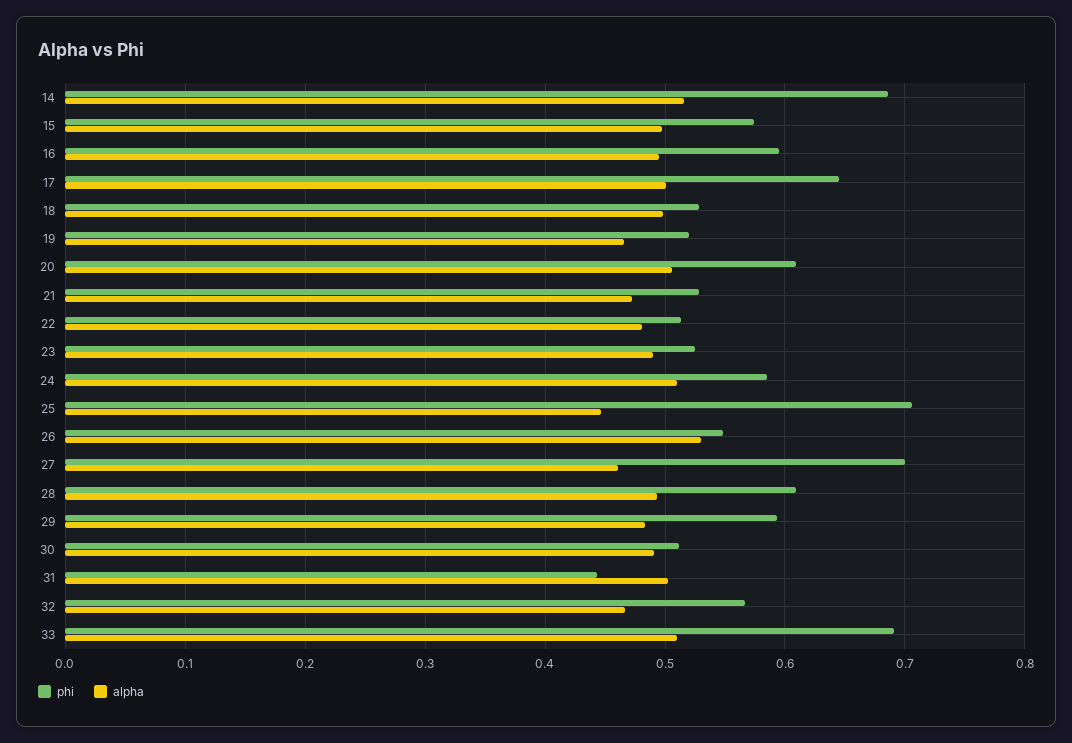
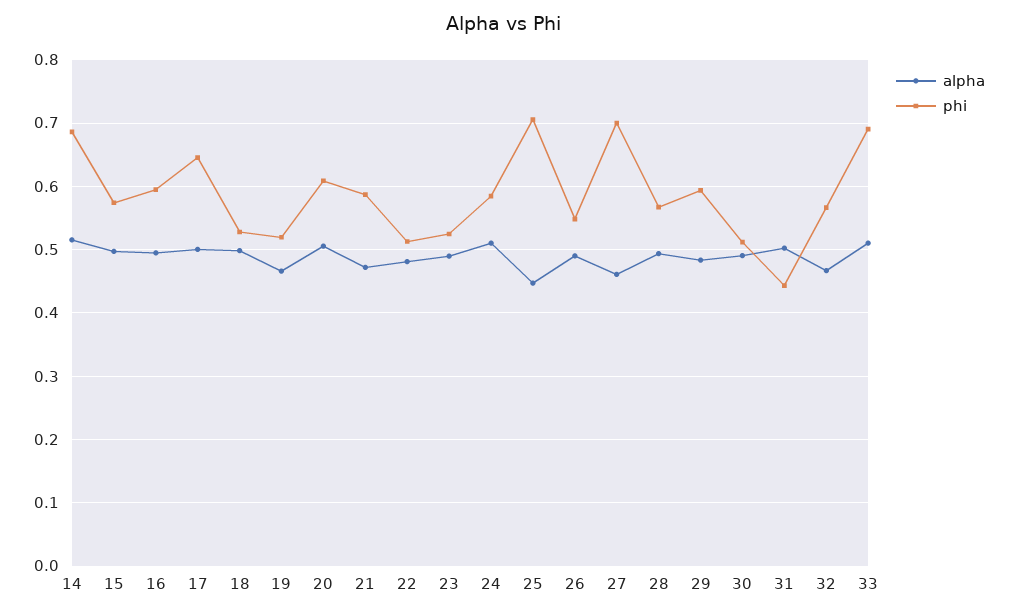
  {
    "phi": {
      "14": 0.69,
      "15": 0.57,
      "16": 0.59,
      "17": 0.65,
      "18": 0.53,
      "19": 0.52,
      "20": 0.61,
-     "21": 0.53,
+     "21": 0.59,
      "22": 0.51,
      "23": 0.52,
      "24": 0.58,
      "25": 0.71,
      "26": 0.55,
      "27": 0.7,
-     "28": 0.61,
+     "28": 0.57,
      "29": 0.59,
      "30": 0.51,
      "31": 0.44,
      "32": 0.57,
      "33": 0.69
    },
    "alpha": {
      "14": 0.52,
      "15": 0.5,
      "16": 0.49,
      "17": 0.5,
      "18": 0.5,
      "19": 0.47,
      "20": 0.51,
      "21": 0.47,
      "22": 0.48,
      "23": 0.49,
      "24": 0.51,
      "25": 0.45,
-     "26": 0.53,
+     "26": 0.49,
      "27": 0.46,
      "28": 0.49,
      "29": 0.48,
      "30": 0.49,
      "31": 0.5,
      "32": 0.47,
      "33": 0.51
    }
  }

